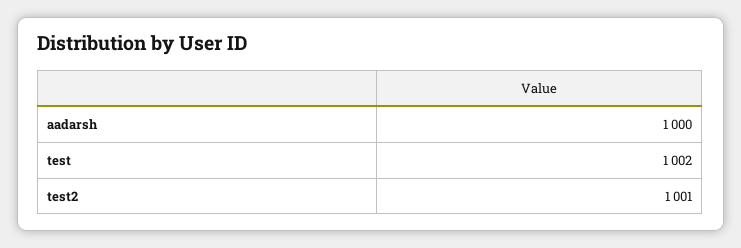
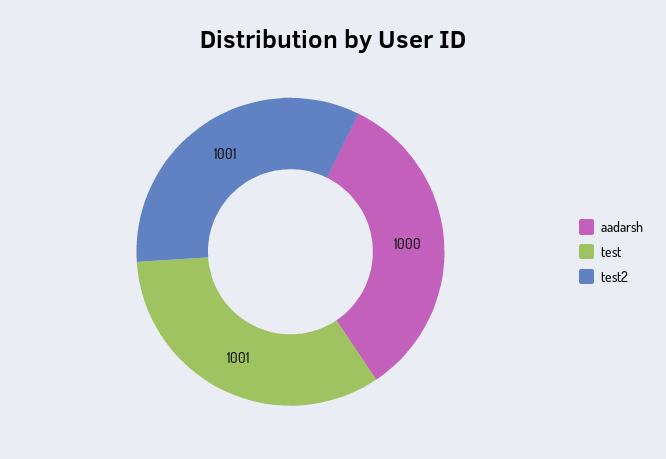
  {
    "aadarsh": 1000,
-   "test": 1002,
+   "test": 1001,
    "test2": 1001
  }

